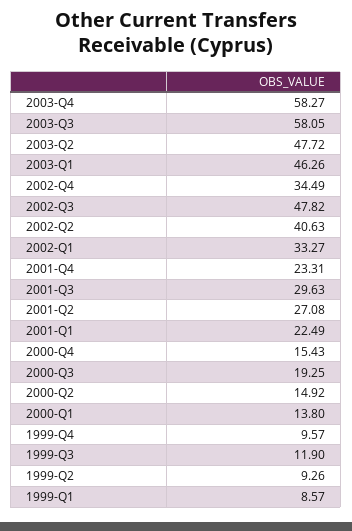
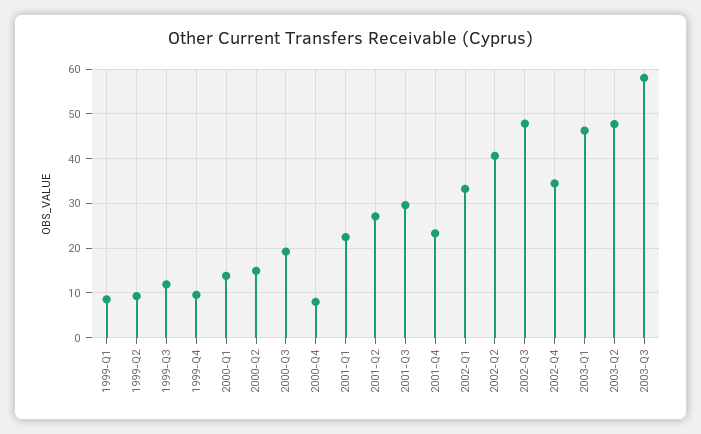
  {
-   "2003-Q4": 58.27,
    "2003-Q3": 58.05,
    "2003-Q2": 47.72,
    "2003-Q1": 46.26,
    "2002-Q4": 34.49,
    "2002-Q3": 47.82,
    "2002-Q2": 40.63,
    "2002-Q1": 33.27,
    "2001-Q4": 23.31,
    "2001-Q3": 29.63,
    "2001-Q2": 27.08,
    "2001-Q1": 22.49,
-   "2000-Q4": 15.43,
+   "2000-Q4": 8,
    "2000-Q3": 19.25,
    "2000-Q2": 14.92,
    "2000-Q1": 13.8,
    "1999-Q4": 9.57,
    "1999-Q3": 11.9,
    "1999-Q2": 9.26,
    "1999-Q1": 8.57
  }

